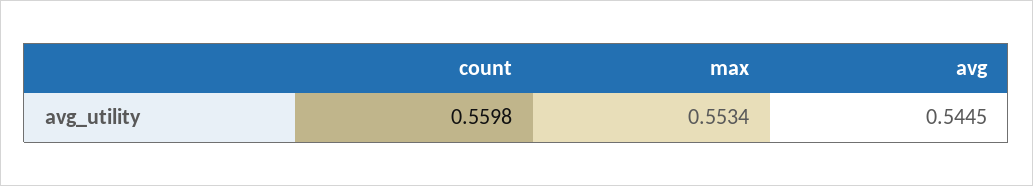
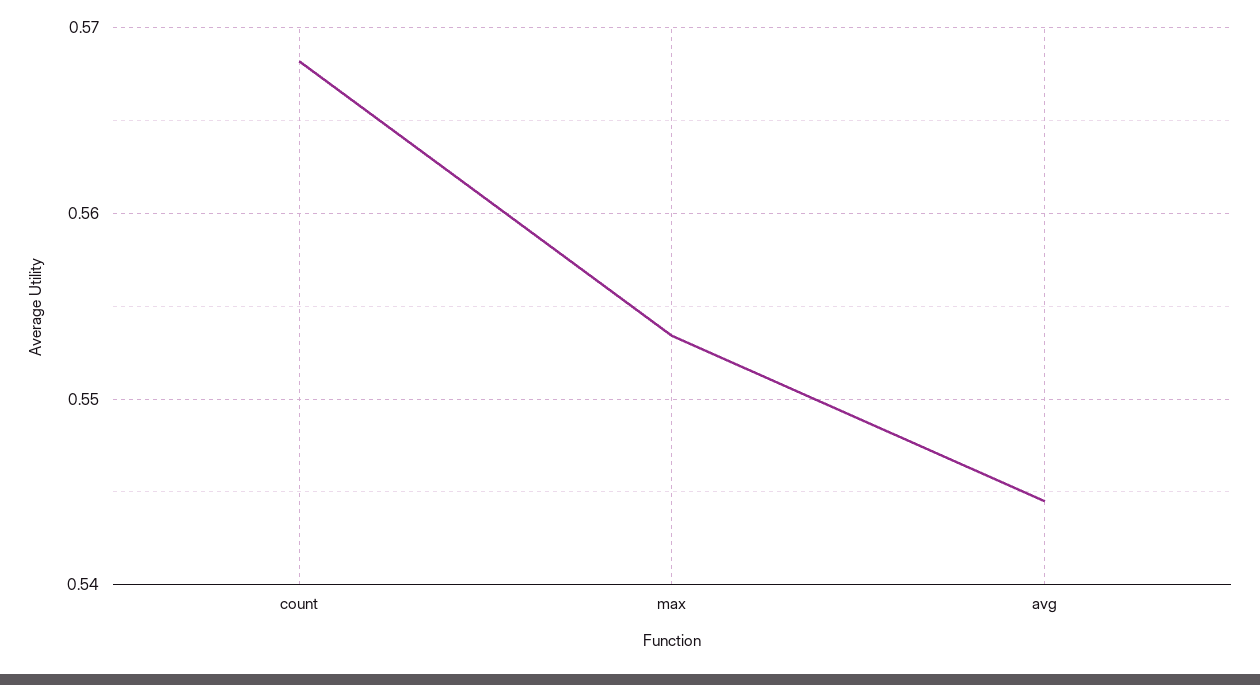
  {
-   "count": 0.5598,
+   "count": 0.568,
    "max": 0.5534,
    "avg": 0.5445
  }

